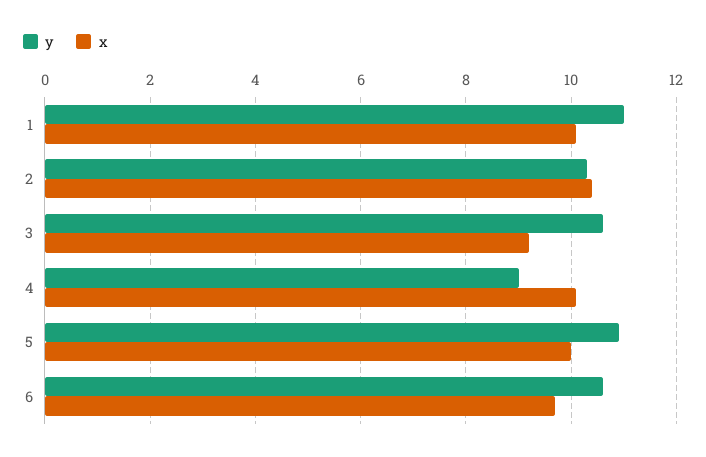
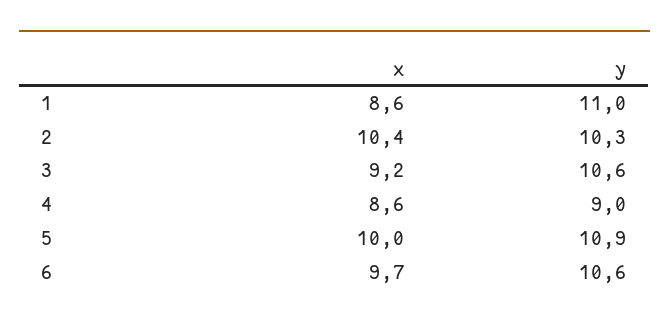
  {
    "y": {
      "1": 11,
      "2": 10.3,
      "3": 10.6,
      "4": 9,
      "5": 10.9,
      "6": 10.6
    },
    "x": {
-     "1": 10,
+     "1": 8.6,
      "2": 10.4,
      "3": 9.2,
-     "4": 10,
+     "4": 8.6,
      "5": 10,
      "6": 9.7
    }
  }

